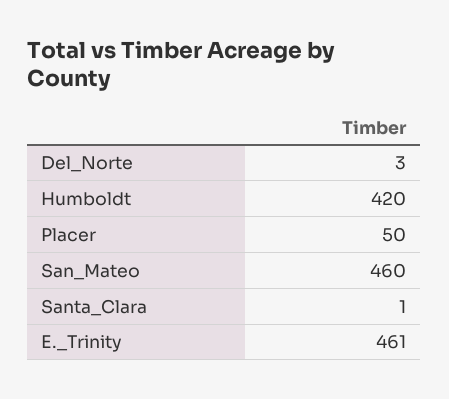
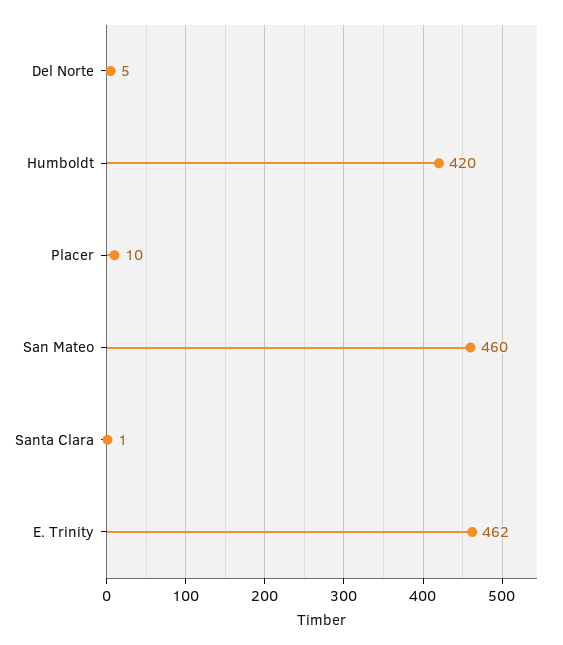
  {
-   "Del_Norte": 3,
+   "Del_Norte": 5,
    "Humboldt": 420,
-   "Placer": 50,
+   "Placer": 10,
    "San_Mateo": 460,
    "Santa_Clara": 1,
-   "E._Trinity": 461
+   "E._Trinity": 462
  }

